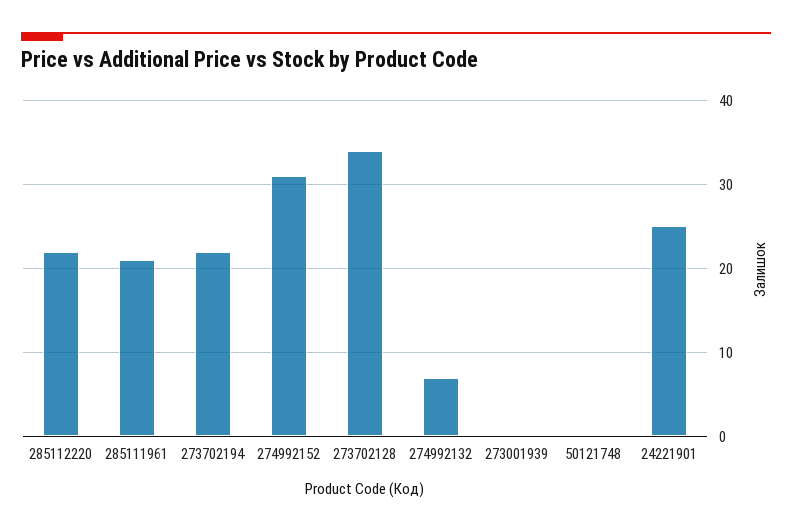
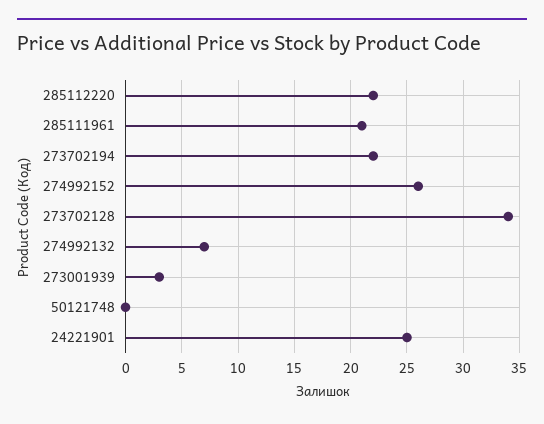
  {
    "285112220": 22,
    "285111961": 21,
    "273702194": 22,
-   "274992152": 31,
+   "274992152": 26,
    "273702128": 34,
    "274992132": 7,
-   "273001939": 0,
+   "273001939": 3,
    "50121748": 0,
    "24221901": 25
  }

